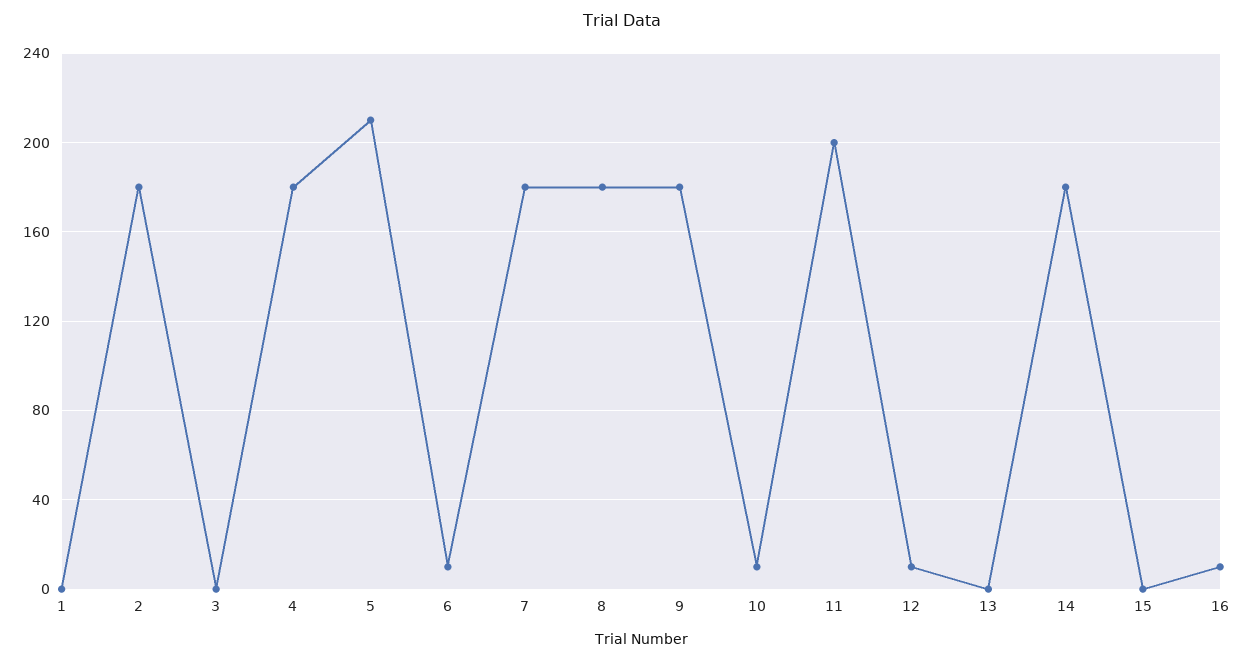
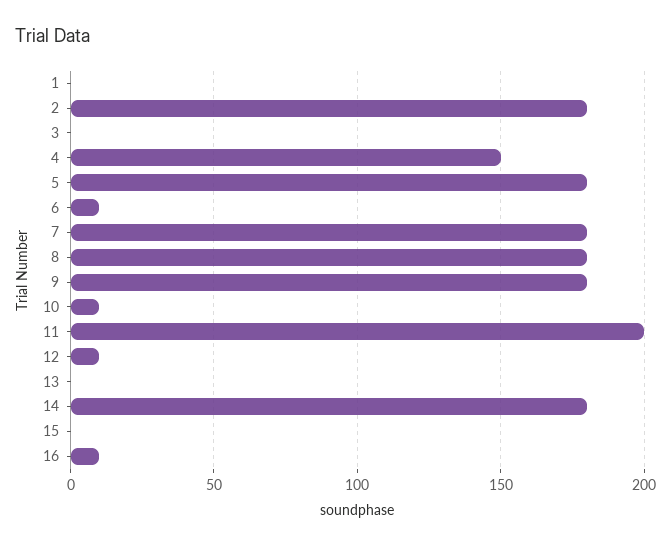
  {
    "1": 0,
    "2": 180,
    "3": 0,
-   "4": 180,
+   "4": 150,
-   "5": 210,
+   "5": 180,
    "6": 10,
    "7": 180,
    "8": 180,
    "9": 180,
    "10": 10,
    "11": 200,
    "12": 10,
    "13": 0,
    "14": 180,
    "15": 0,
    "16": 10
  }

